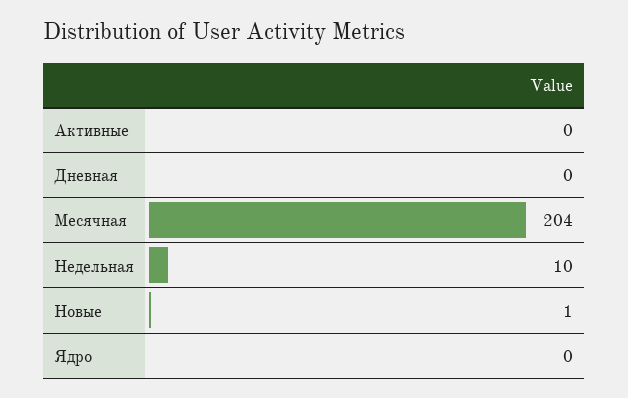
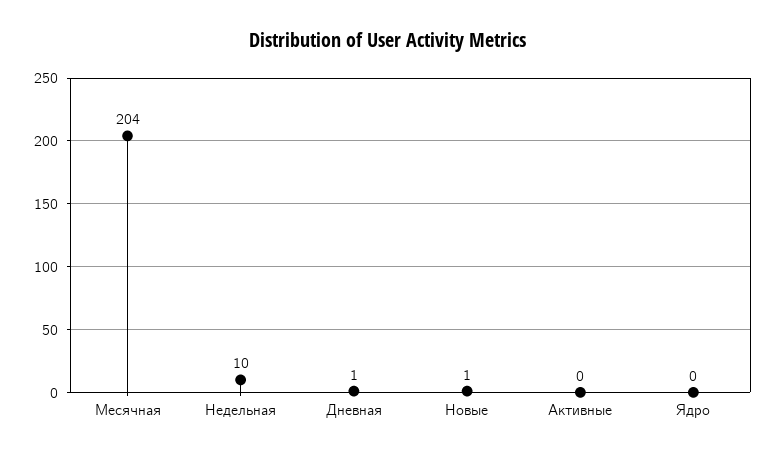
  {
    "Активные": 0,
-   "Дневная": 0,
+   "Дневная": 1,
    "Месячная": 204,
    "Недельная": 10,
    "Новые": 1,
    "Ядро": 0
  }

